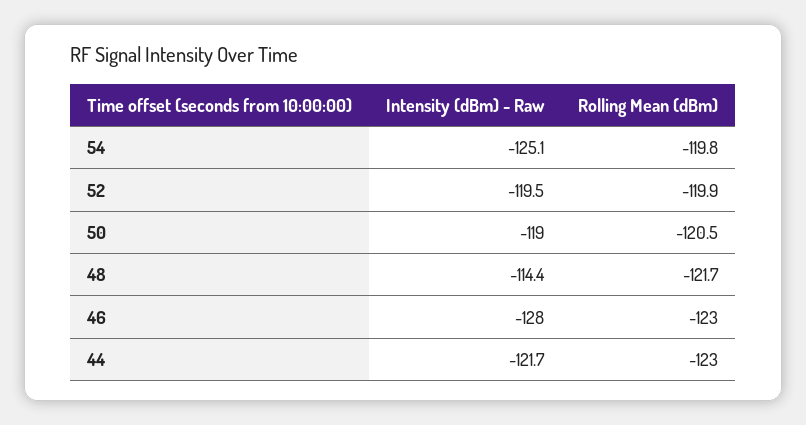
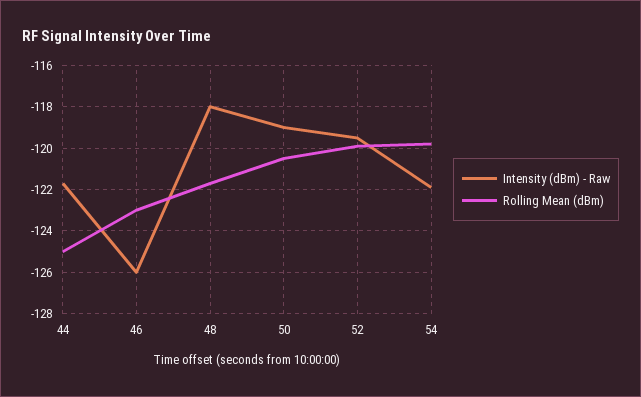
  {
    "Intensity (dBm) - Raw": {
-     "54": -125.1,
+     "54": -122,
      "52": -119.5,
      "50": -119,
-     "48": -114.4,
+     "48": -118,
-     "46": -128,
+     "46": -126,
      "44": -121.7
    },
    "Rolling Mean (dBm)": {
      "54": -119.8,
      "52": -119.9,
      "50": -120.5,
      "48": -121.7,
      "46": -123,
-     "44": -123
+     "44": -125
    }
  }

